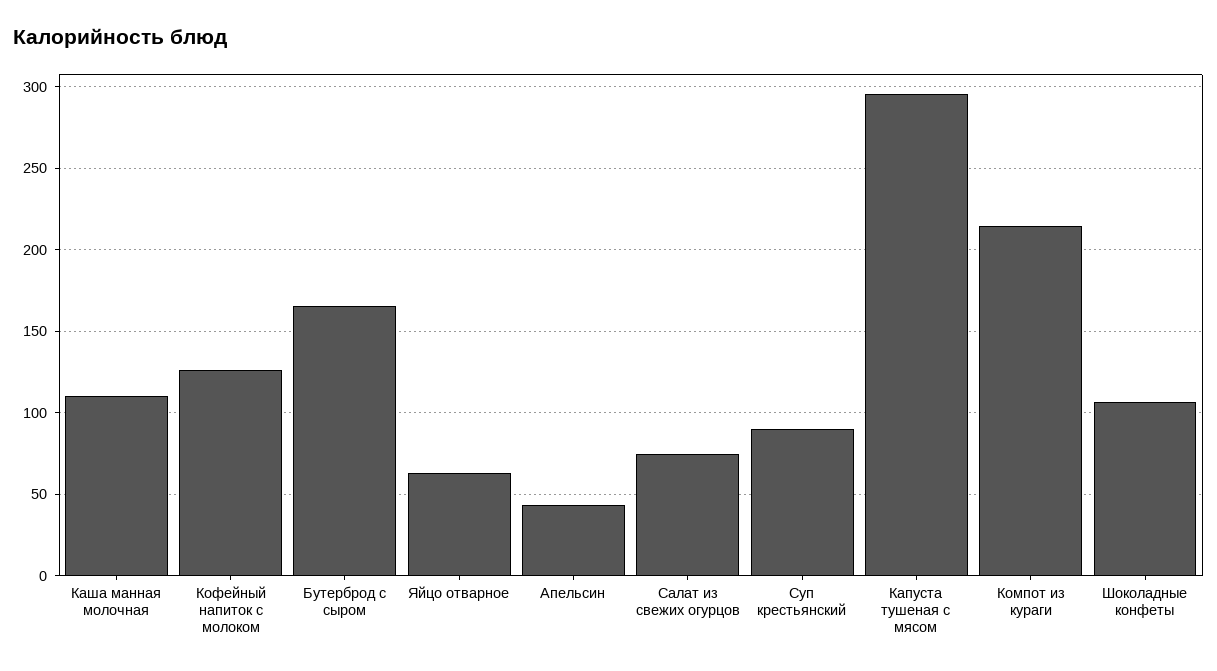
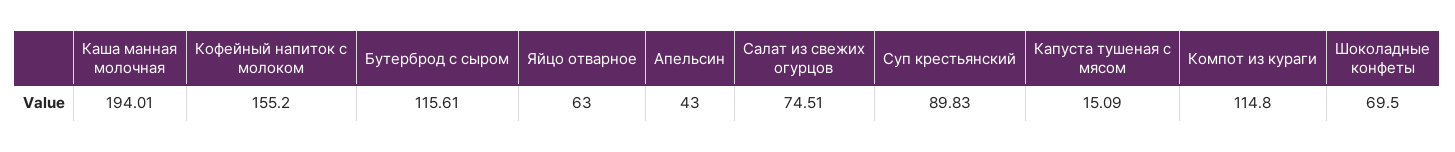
  {
-   "Каша манная молочная": 110,
+   "Каша манная молочная": 194.01,
-   "Кофейный напиток с молоком": 125,
+   "Кофейный напиток с молоком": 155.2,
-   "Бутерброд с сыром": 165,
+   "Бутерброд с сыром": 115.61,
    "Яйцо отварное": 63,
    "Апельсин": 43,
    "Салат из свежих огурцов": 74.51,
    "Суп крестьянский": 89.83,
-   "Капуста тушеная с мясом": 295,
+   "Капуста тушеная с мясом": 15.09,
-   "Компот из кураги": 215,
+   "Компот из кураги": 114.8,
-   "Шоколадные конфеты": 105
+   "Шоколадные конфеты": 69.5
  }

